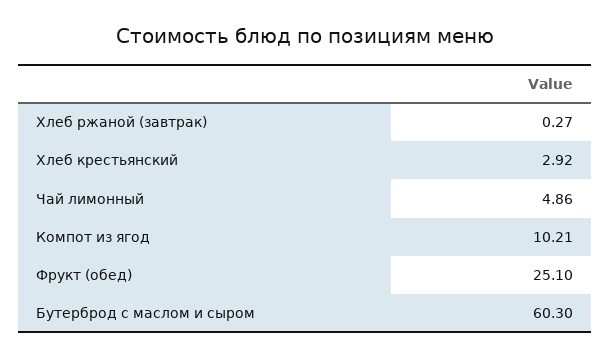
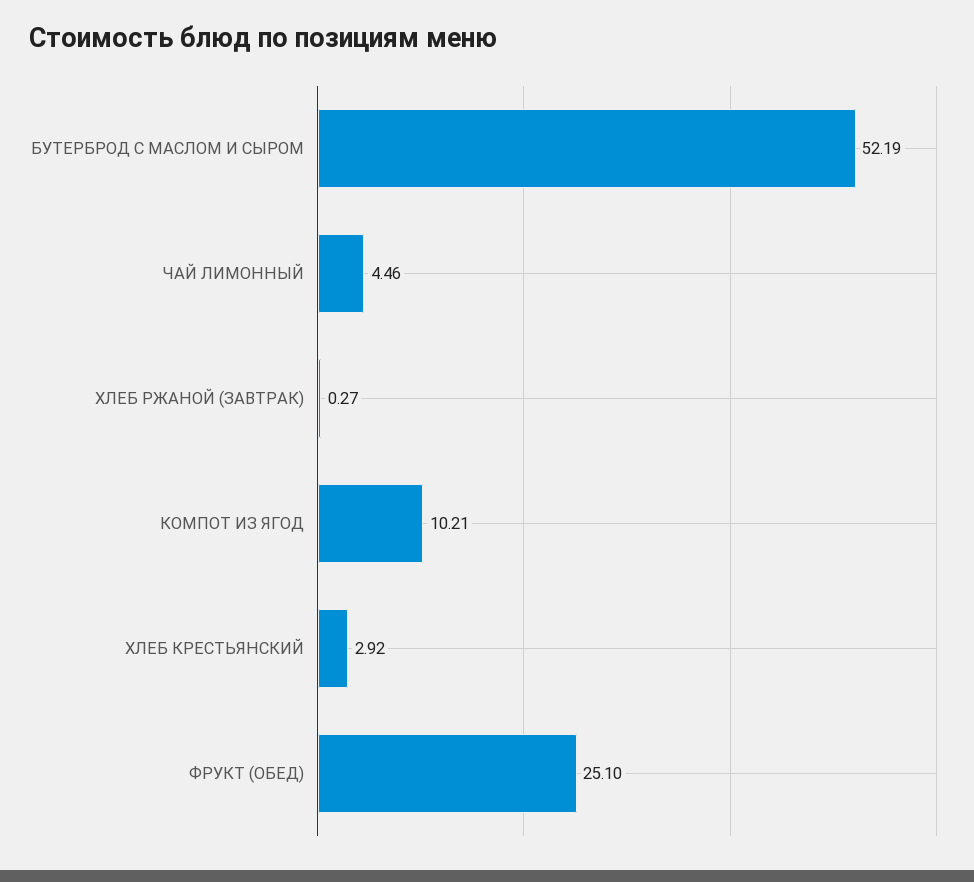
  {
    "Хлеб ржаной (завтрак)": 0.27,
    "Хлеб крестьянский": 2.92,
-   "Чай лимонный": 4.86,
+   "Чай лимонный": 4.46,
    "Компот из ягод": 10.21,
    "Фрукт (обед)": 25.1,
-   "Бутерброд с маслом и сыром": 60.3
+   "Бутерброд с маслом и сыром": 52.19
  }

